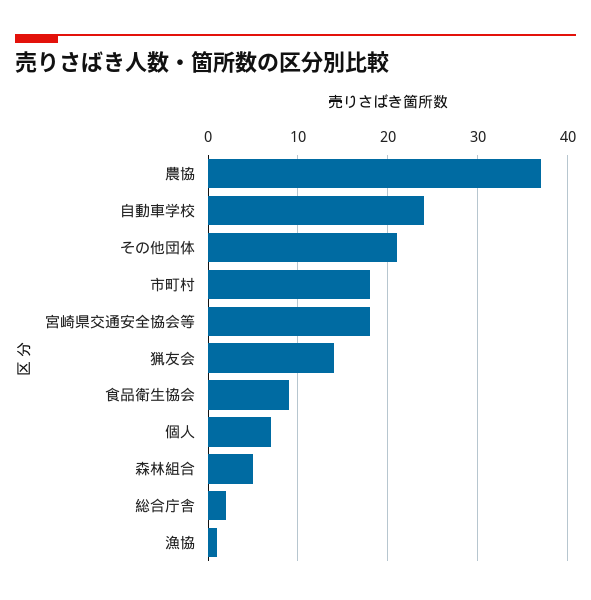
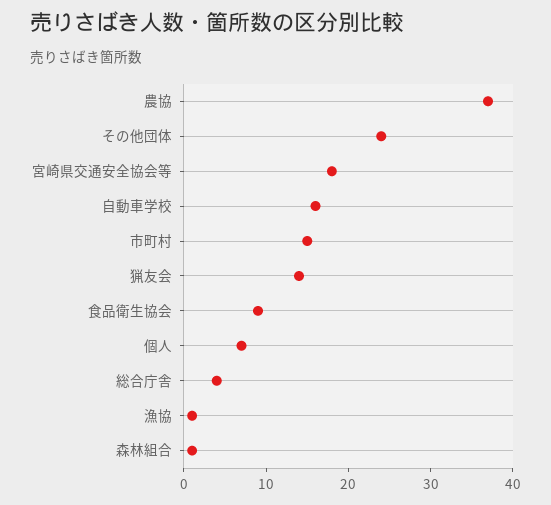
  {
    "農協": 37,
-   "自動車学校": 24,
+   "自動車学校": 16,
-   "その他団体": 21,
+   "その他団体": 24,
-   "市町村": 18,
+   "市町村": 15,
    "宮崎県交通安全協会等": 18,
    "猟友会": 14,
    "食品衛生協会": 9,
    "個人": 7,
-   "森林組合": 5,
+   "森林組合": 1,
-   "総合庁舎": 2,
+   "総合庁舎": 4,
    "漁協": 1
  }

